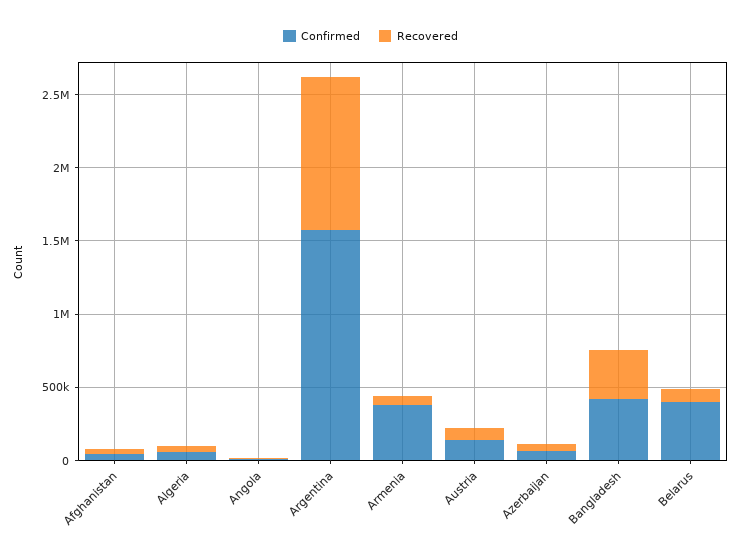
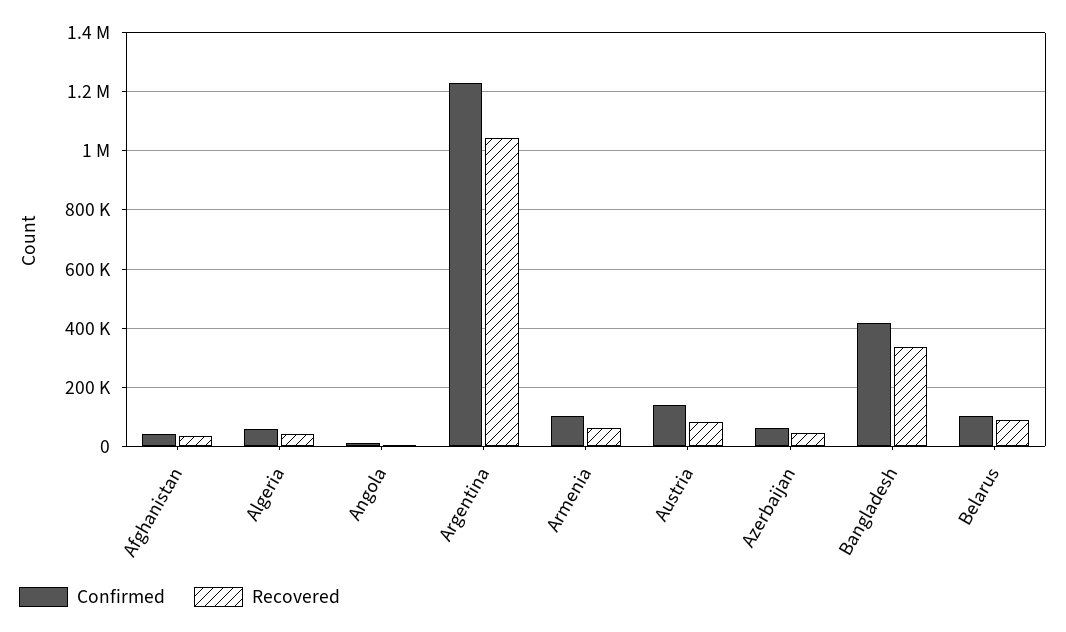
  {
    "Confirmed": {
      "Afghanistan": 50000,
      "Algeria": 50000,
      "Angola": 0,
-     "Argentina": 1600000,
+     "Argentina": 1225000,
-     "Armenia": 400000,
+     "Armenia": 100000,
      "Austria": 150000,
      "Azerbaijan": 50000,
      "Bangladesh": 425000,
-     "Belarus": 400000
+     "Belarus": 100000
    },
    "Recovered": {
      "Afghanistan": 25000,
      "Algeria": 50000,
      "Angola": 0,
      "Argentina": 1050000,
      "Armenia": 50000,
      "Austria": 75000,
      "Azerbaijan": 50000,
      "Bangladesh": 325000,
      "Belarus": 100000
    }
  }

